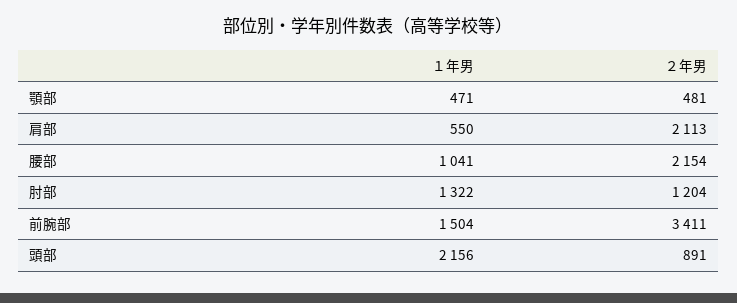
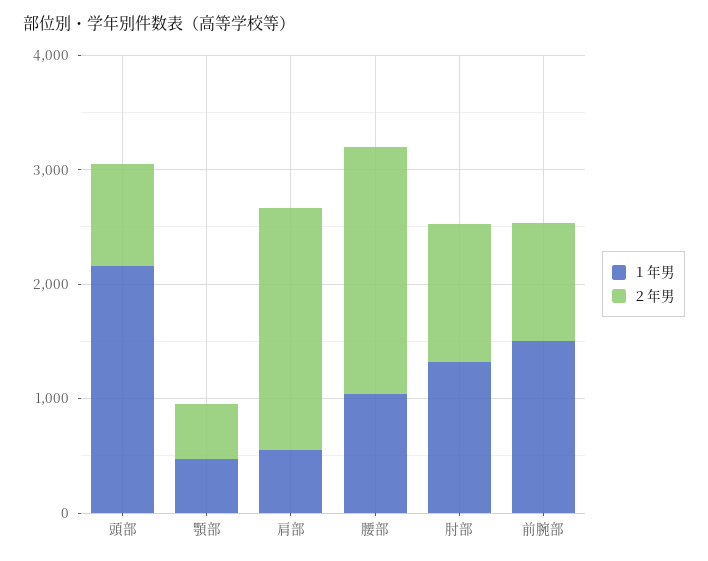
  {
    "１年男": {
      "顎部": 471,
      "肩部": 550,
      "腰部": 1041,
      "肘部": 1322,
      "前腕部": 1504,
      "頭部": 2156
    },
    "２年男": {
      "顎部": 481,
      "肩部": 2113,
      "腰部": 2154,
      "肘部": 1204,
-     "前腕部": 3411,
+     "前腕部": 1000,
      "頭部": 891
    }
  }

